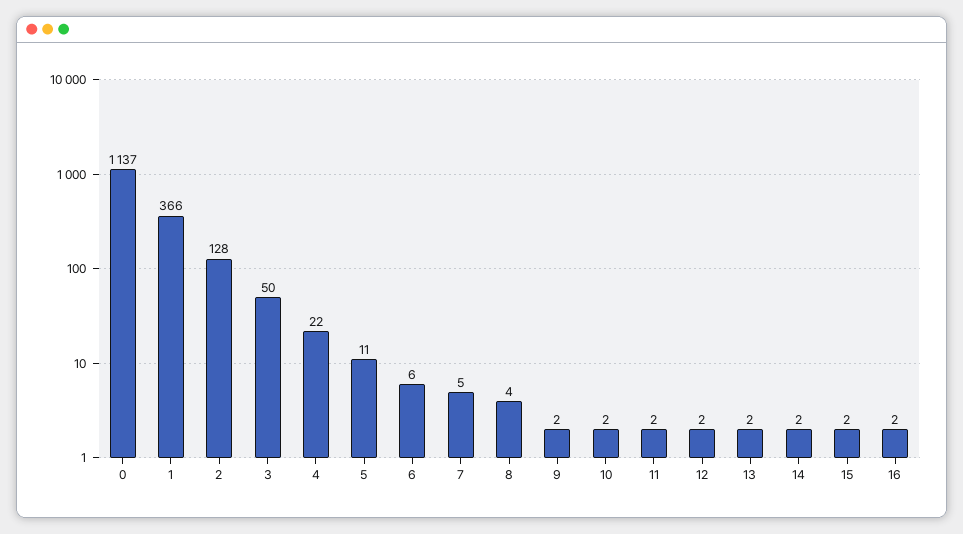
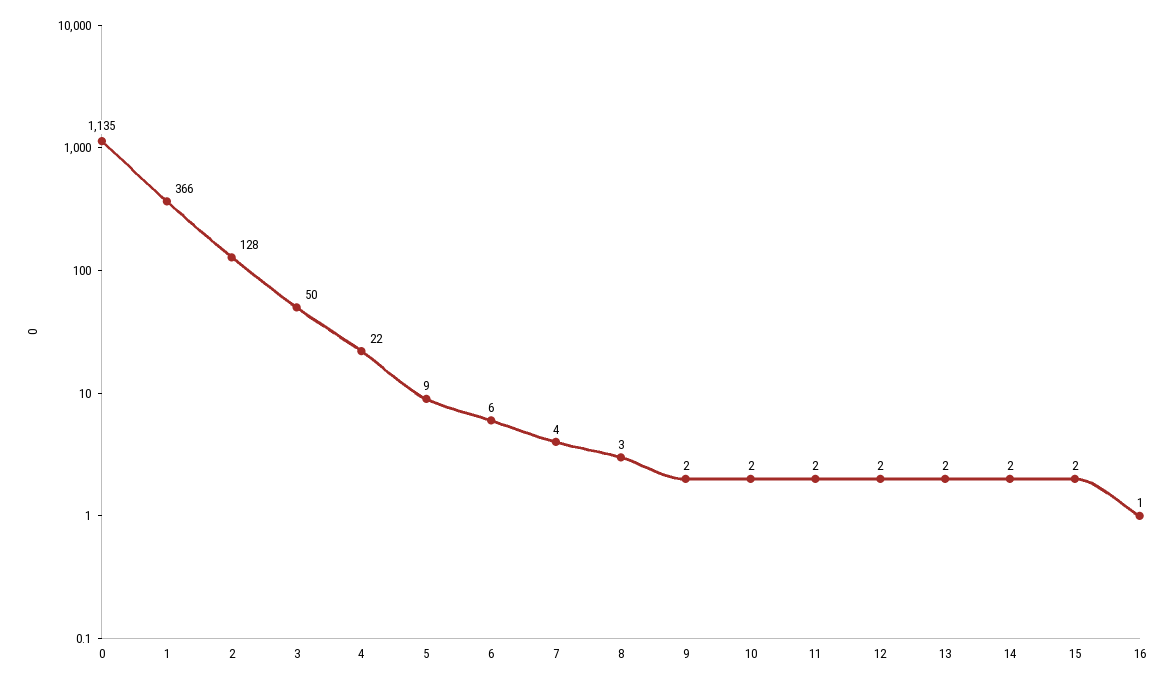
  {
-   "0": 1137,
+   "0": 1135,
    "1": 366,
    "2": 128,
    "3": 50,
    "4": 22,
-   "5": 11,
+   "5": 9,
    "6": 6,
-   "7": 5,
+   "7": 4,
-   "8": 4,
+   "8": 3,
    "9": 2,
    "10": 2,
    "11": 2,
    "12": 2,
    "13": 2,
    "14": 2,
    "15": 2,
-   "16": 2
+   "16": 1
  }

